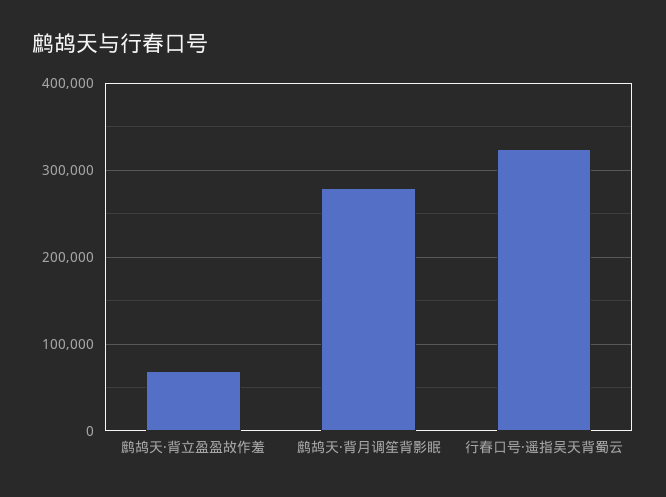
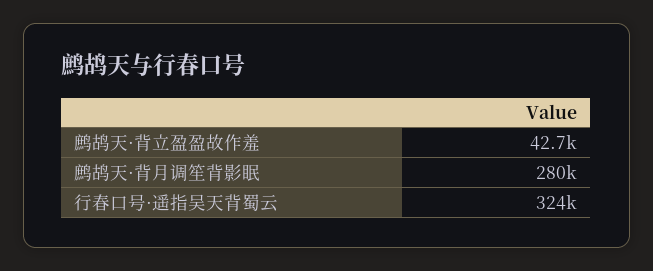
  {
-   "鹧鸪天·背立盈盈故作羞": 70000,
+   "鹧鸪天·背立盈盈故作羞": 42700,
    "鹧鸪天·背月调笙背影眠": 280000,
    "行春口号·遥指吴天背蜀云": 324000
  }

